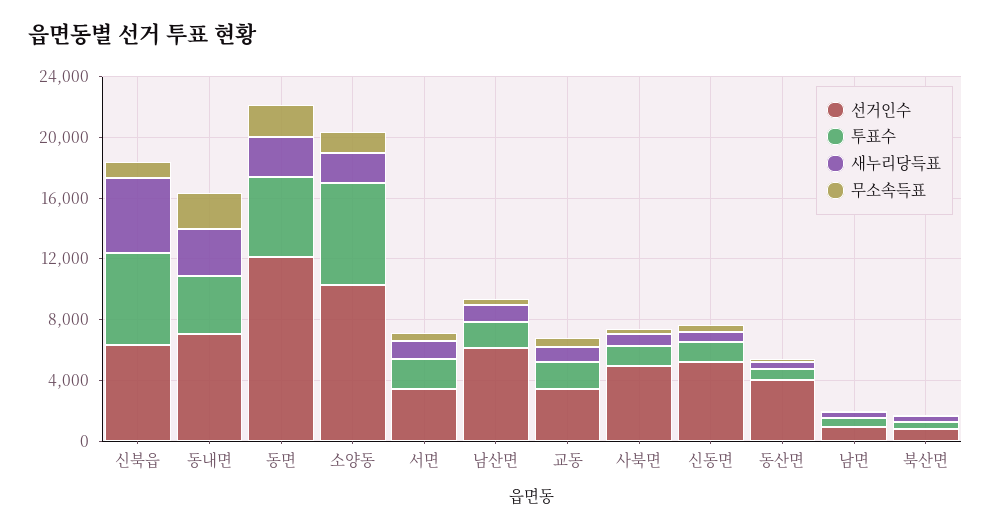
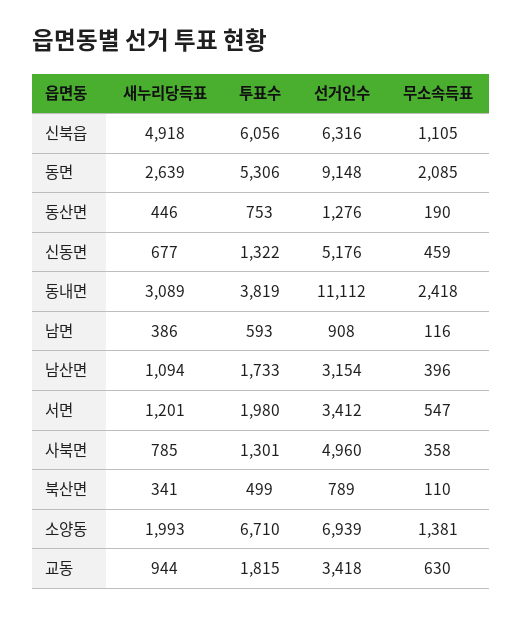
  {
    "선거인수": {
      "신북읍": 6316,
-     "동내면": 7000,
+     "동내면": 11112,
-     "동면": 12000,
+     "동면": 9148,
-     "소양동": 10000,
+     "소양동": 6939,
      "서면": 3412,
-     "남산면": 6000,
+     "남산면": 3154,
      "교동": 3418,
      "사북면": 4960,
      "신동면": 5176,
-     "동산면": 4000,
+     "동산면": 1276,
      "남면": 908,
      "북산면": 789
    },
    "투표수": {
      "신북읍": 6056,
      "동내면": 3819,
      "동면": 5306,
      "소양동": 6710,
      "서면": 1980,
      "남산면": 1733,
      "교동": 1815,
      "사북면": 1301,
      "신동면": 1322,
      "동산면": 753,
      "남면": 593,
      "북산면": 499
    },
    "새누리당득표": {
      "신북읍": 4918,
      "동내면": 3089,
      "동면": 2639,
      "소양동": 1993,
      "서면": 1201,
      "남산면": 1094,
      "교동": 944,
      "사북면": 785,
      "신동면": 677,
      "동산면": 446,
      "남면": 386,
      "북산면": 341
    },
    "무소속득표": {
      "신북읍": 1105,
      "동내면": 2418,
      "동면": 2085,
      "소양동": 1381,
      "서면": 547,
      "남산면": 396,
      "교동": 630,
      "사북면": 358,
      "신동면": 459,
      "동산면": 190,
      "남면": 116,
      "북산면": 110
    }
  }

